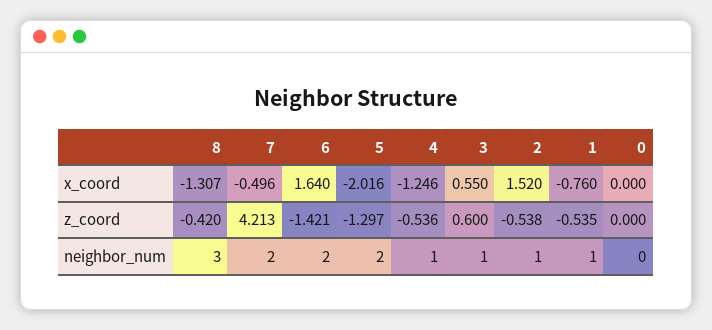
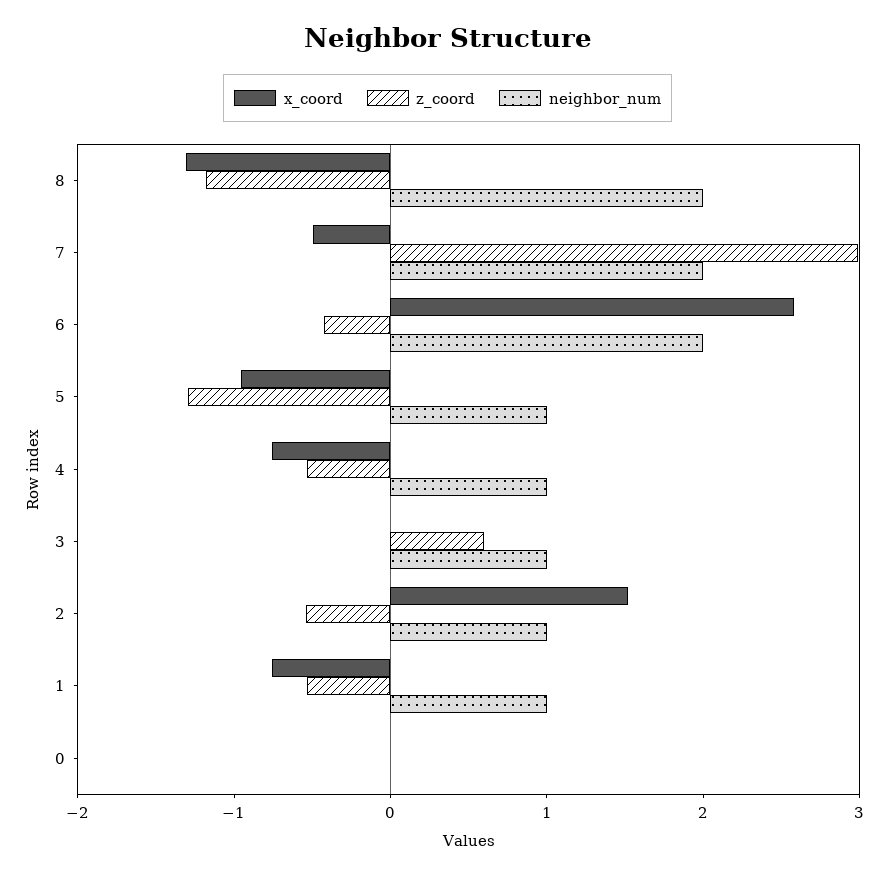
  {
    "x_coord": {
      "8": -1.307,
      "7": -0.496,
-     "6": 1.64,
+     "6": 2.6,
-     "5": -2.016,
+     "5": -1,
-     "4": -1.246,
+     "4": -0.8,
-     "3": 0.55,
+     "3": 0,
      "2": 1.52,
      "1": -0.76,
      "0": 0
    },
    "z_coord": {
-     "8": -0.42,
+     "8": -1.2,
-     "7": 4.213,
+     "7": 3,
-     "6": -1.421,
+     "6": -0.4,
      "5": -1.297,
      "4": -0.536,
      "3": 0.6,
      "2": -0.538,
      "1": -0.535,
      "0": 0
    },
    "neighbor_num": {
-     "8": 3,
+     "8": 2,
      "7": 2,
      "6": 2,
-     "5": 2,
+     "5": 1,
      "4": 1,
      "3": 1,
      "2": 1,
      "1": 1,
      "0": 0
    }
  }

